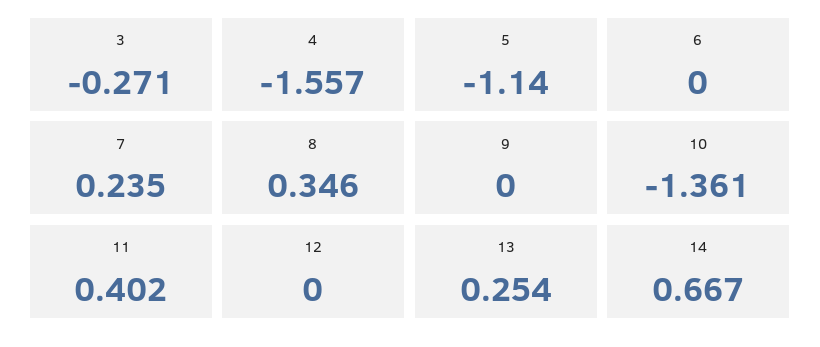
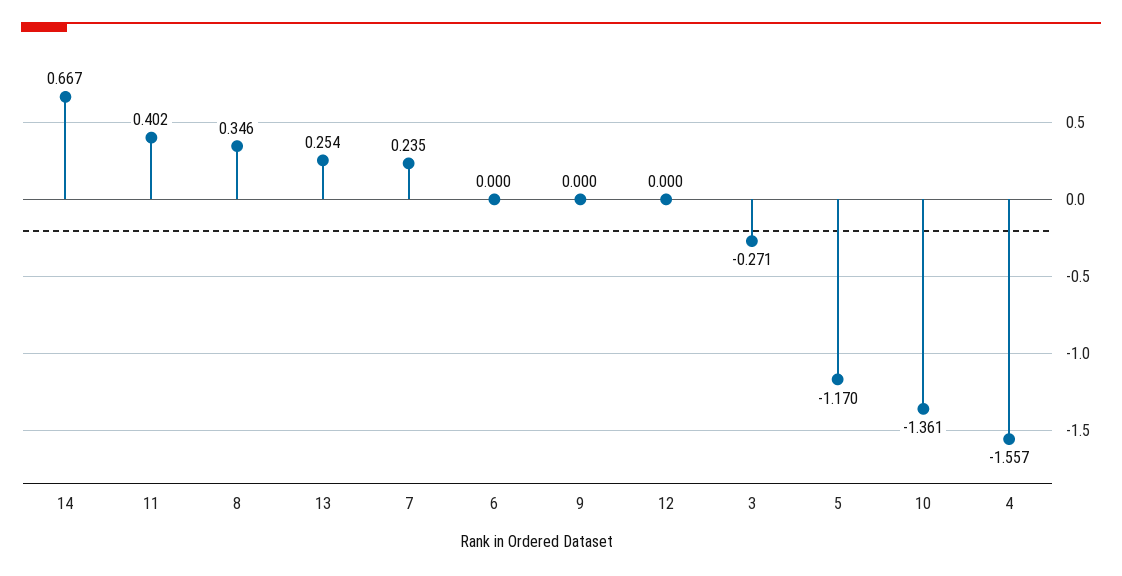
  {
    "3": -0.271,
    "4": -1.557,
-   "5": -1.14,
+   "5": -1.17,
    "6": 0,
    "7": 0.235,
    "8": 0.346,
    "9": 0,
    "10": -1.361,
    "11": 0.402,
    "12": 0,
    "13": 0.254,
    "14": 0.667
  }

